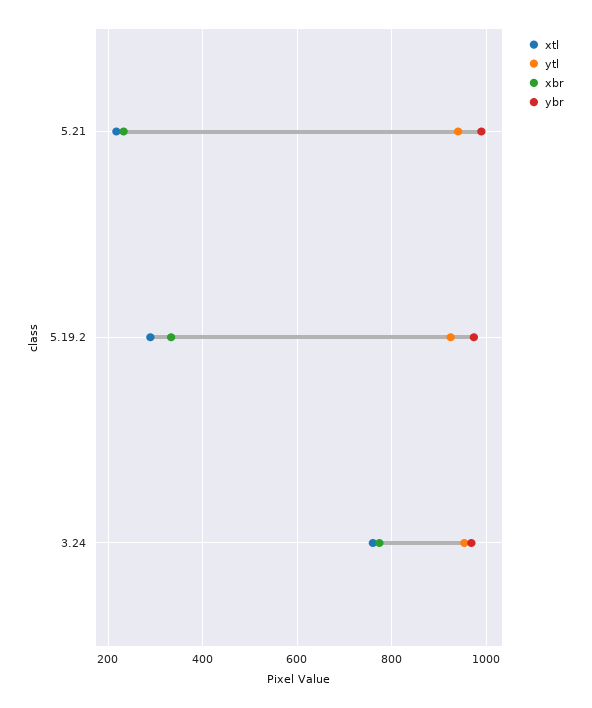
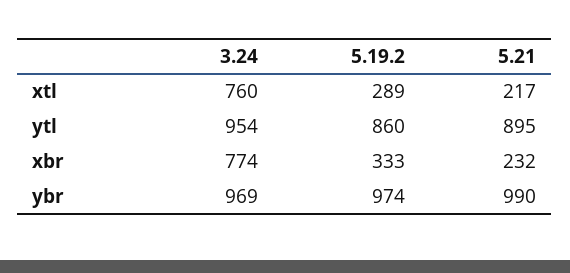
  {
    "xtl": {
      "5.21": 217,
      "5.19.2": 289,
      "3.24": 760
    },
    "ytl": {
-     "5.21": 940,
+     "5.21": 895,
-     "5.19.2": 920,
+     "5.19.2": 860,
      "3.24": 954
    },
    "xbr": {
      "5.21": 232,
      "5.19.2": 333,
      "3.24": 774
    },
    "ybr": {
      "5.21": 990,
      "5.19.2": 974,
      "3.24": 969
    }
  }

